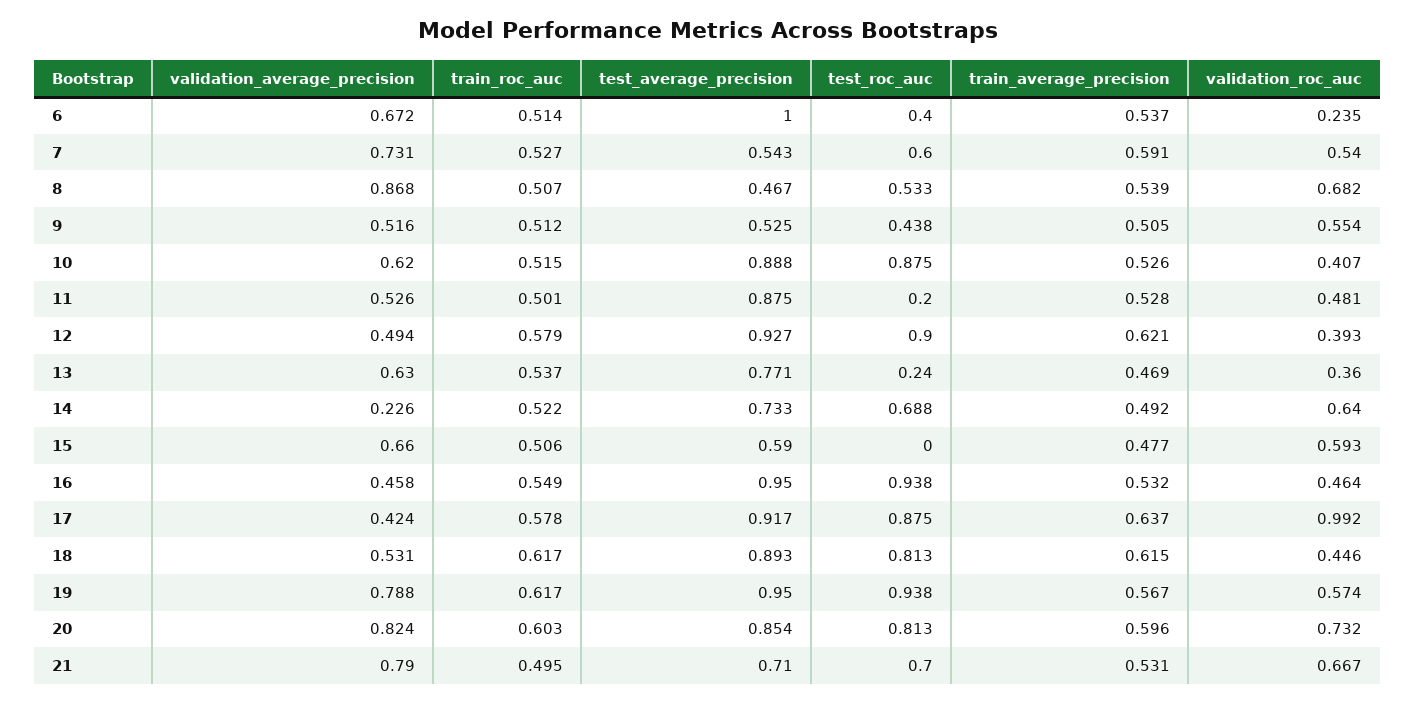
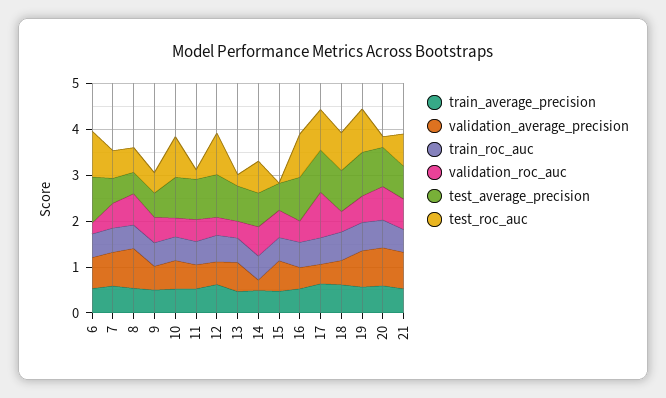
  {
    "validation_average_precision": {
      "6": 0.672,
      "7": 0.731,
      "8": 0.868,
      "9": 0.516,
      "10": 0.62,
      "11": 0.526,
      "12": 0.494,
      "13": 0.63,
      "14": 0.226,
      "15": 0.66,
      "16": 0.458,
      "17": 0.424,
      "18": 0.531,
      "19": 0.788,
      "20": 0.824,
      "21": 0.79
    },
    "train_roc_auc": {
      "6": 0.514,
      "7": 0.527,
      "8": 0.507,
      "9": 0.512,
      "10": 0.515,
      "11": 0.501,
      "12": 0.579,
      "13": 0.537,
      "14": 0.522,
      "15": 0.506,
      "16": 0.549,
      "17": 0.578,
      "18": 0.617,
      "19": 0.617,
      "20": 0.603,
      "21": 0.495
    },
    "test_average_precision": {
      "6": 1,
      "7": 0.543,
      "8": 0.467,
      "9": 0.525,
      "10": 0.888,
      "11": 0.875,
      "12": 0.927,
      "13": 0.771,
      "14": 0.733,
      "15": 0.59,
      "16": 0.95,
      "17": 0.917,
      "18": 0.893,
      "19": 0.95,
      "20": 0.854,
      "21": 0.71
    },
    "test_roc_auc": {
-     "6": 0.4,
+     "6": 1,
      "7": 0.6,
      "8": 0.533,
      "9": 0.438,
      "10": 0.875,
      "11": 0.2,
      "12": 0.9,
      "13": 0.24,
      "14": 0.688,
      "15": 0,
      "16": 0.938,
      "17": 0.875,
      "18": 0.813,
      "19": 0.938,
-     "20": 0.813,
+     "20": 0.2,
      "21": 0.7
    },
    "train_average_precision": {
      "6": 0.537,
      "7": 0.591,
      "8": 0.539,
      "9": 0.505,
      "10": 0.526,
      "11": 0.528,
      "12": 0.621,
      "13": 0.469,
      "14": 0.492,
      "15": 0.477,
      "16": 0.532,
      "17": 0.637,
      "18": 0.615,
      "19": 0.567,
      "20": 0.596,
      "21": 0.531
    },
    "validation_roc_auc": {
      "6": 0.235,
      "7": 0.54,
      "8": 0.682,
      "9": 0.554,
      "10": 0.407,
      "11": 0.481,
      "12": 0.393,
      "13": 0.36,
      "14": 0.64,
      "15": 0.593,
      "16": 0.464,
      "17": 0.992,
      "18": 0.446,
      "19": 0.574,
      "20": 0.732,
      "21": 0.667
    }
  }

